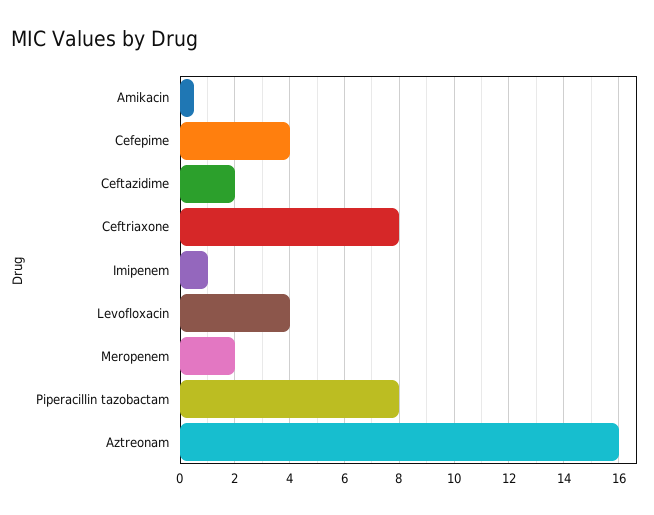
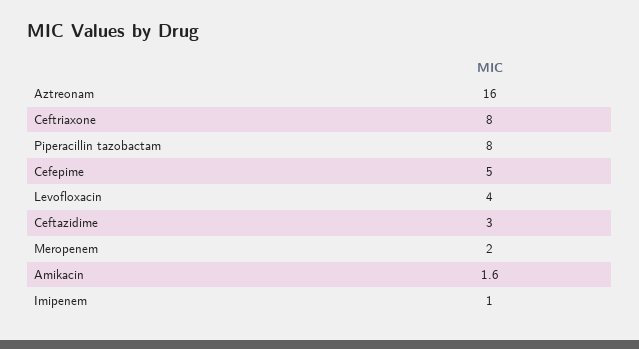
  {
-   "Amikacin": 0.5,
+   "Amikacin": 1.6,
-   "Cefepime": 4,
+   "Cefepime": 5,
-   "Ceftazidime": 2,
+   "Ceftazidime": 3,
    "Ceftriaxone": 8,
    "Imipenem": 1,
    "Levofloxacin": 4,
    "Meropenem": 2,
    "Piperacillin tazobactam": 8,
    "Aztreonam": 16
  }

